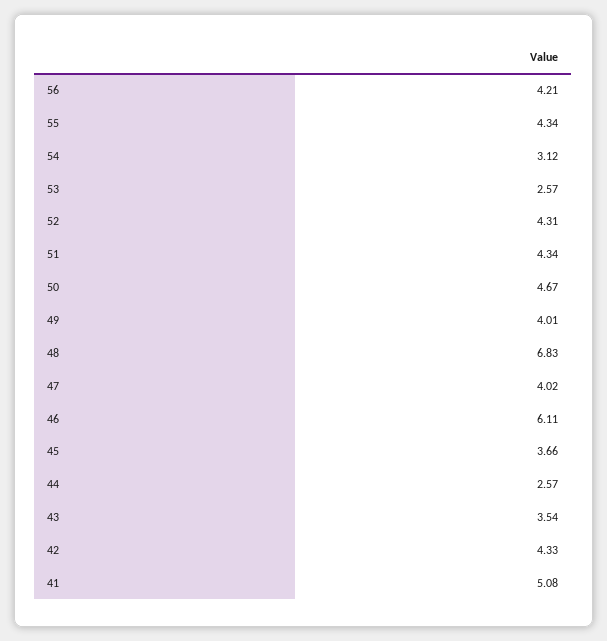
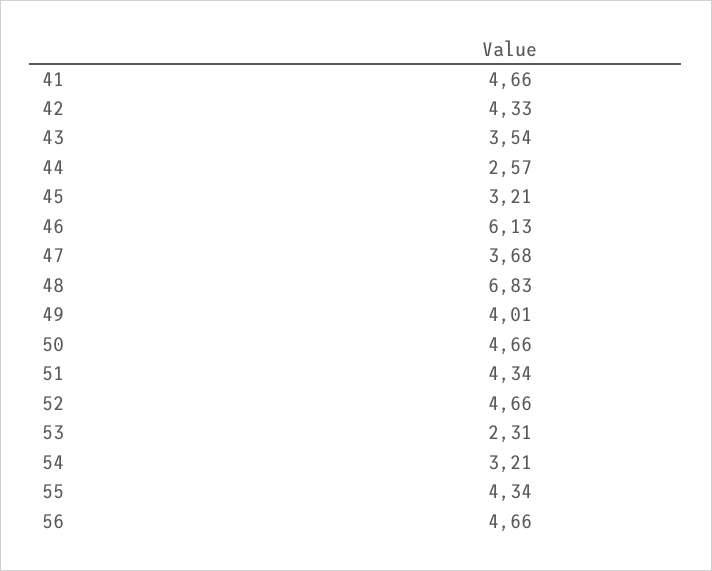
  {
-   "56": 4.21,
+   "56": 4.66,
    "55": 4.34,
-   "54": 3.12,
+   "54": 3.21,
-   "53": 2.57,
+   "53": 2.31,
-   "52": 4.31,
+   "52": 4.66,
    "51": 4.34,
-   "50": 4.67,
+   "50": 4.66,
    "49": 4.01,
    "48": 6.83,
-   "47": 4.02,
+   "47": 3.68,
-   "46": 6.11,
+   "46": 6.13,
-   "45": 3.66,
+   "45": 3.21,
    "44": 2.57,
    "43": 3.54,
    "42": 4.33,
-   "41": 5.08
+   "41": 4.66
  }

